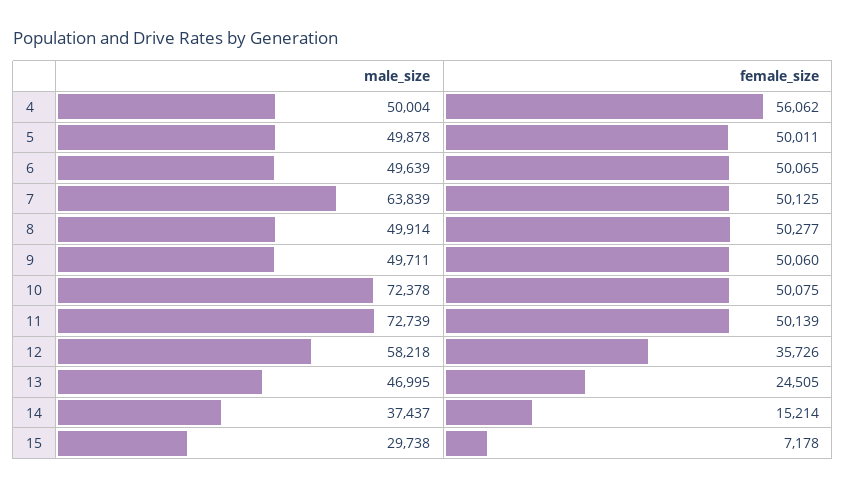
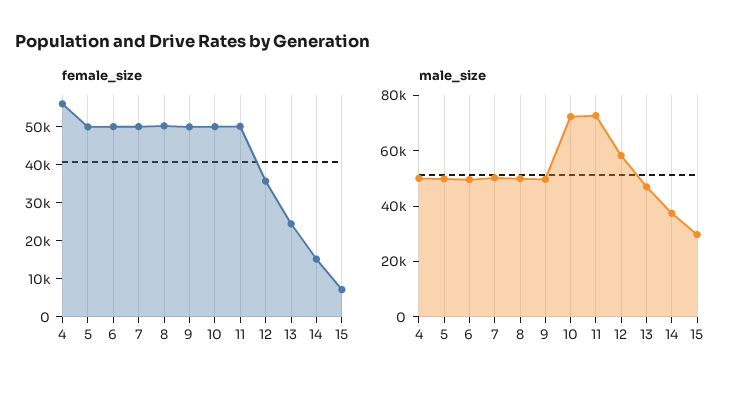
  {
    "male_size": {
      "4": 50004,
      "5": 49878,
      "6": 49639,
-     "7": 63839,
+     "7": 50000,
      "8": 49914,
      "9": 49711,
      "10": 72378,
      "11": 72739,
      "12": 58218,
      "13": 46995,
      "14": 37437,
      "15": 29738
    },
    "female_size": {
      "4": 56062,
      "5": 50011,
      "6": 50065,
      "7": 50125,
      "8": 50277,
      "9": 50060,
      "10": 50075,
      "11": 50139,
      "12": 35726,
      "13": 24505,
      "14": 15214,
      "15": 7178
    }
  }

